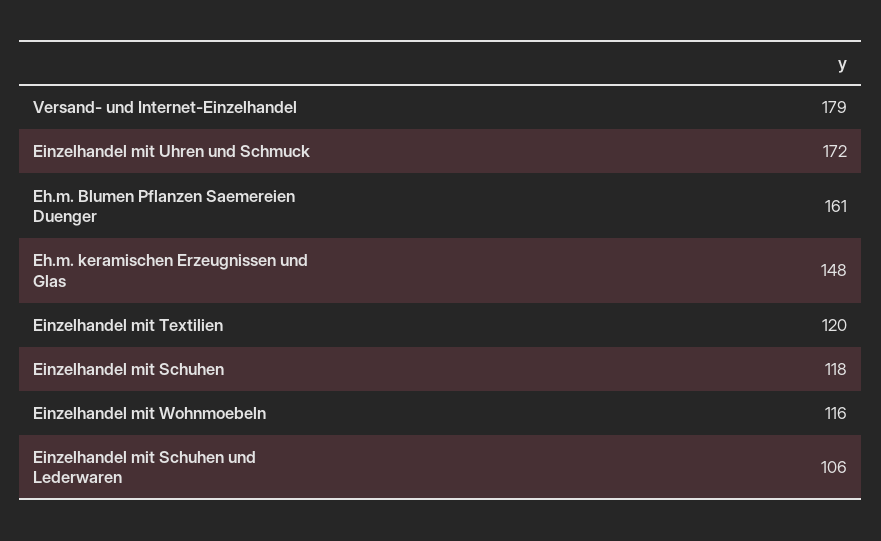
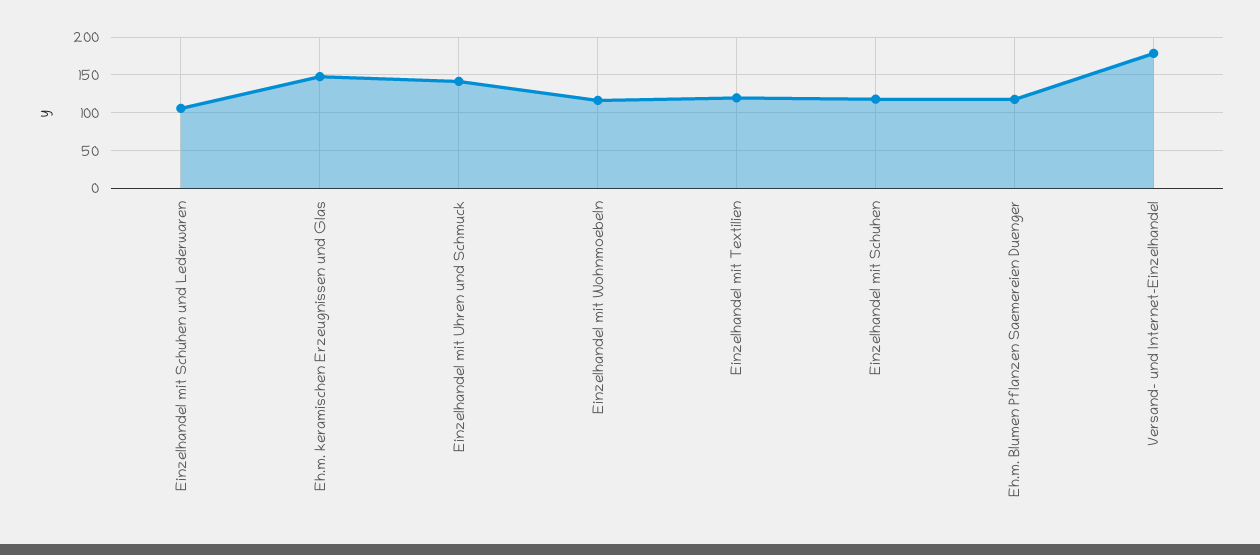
  {
    "Versand- und Internet-Einzelhandel": 179,
-   "Einzelhandel mit Uhren und Schmuck": 172,
+   "Einzelhandel mit Uhren und Schmuck": 140,
-   "Eh.m. Blumen Pflanzen Saemereien Duenger": 161,
+   "Eh.m. Blumen Pflanzen Saemereien Duenger": 120,
    "Eh.m. keramischen Erzeugnissen und Glas": 148,
    "Einzelhandel mit Textilien": 120,
    "Einzelhandel mit Schuhen": 118,
    "Einzelhandel mit Wohnmoebeln": 116,
    "Einzelhandel mit Schuhen und Lederwaren": 106
  }

